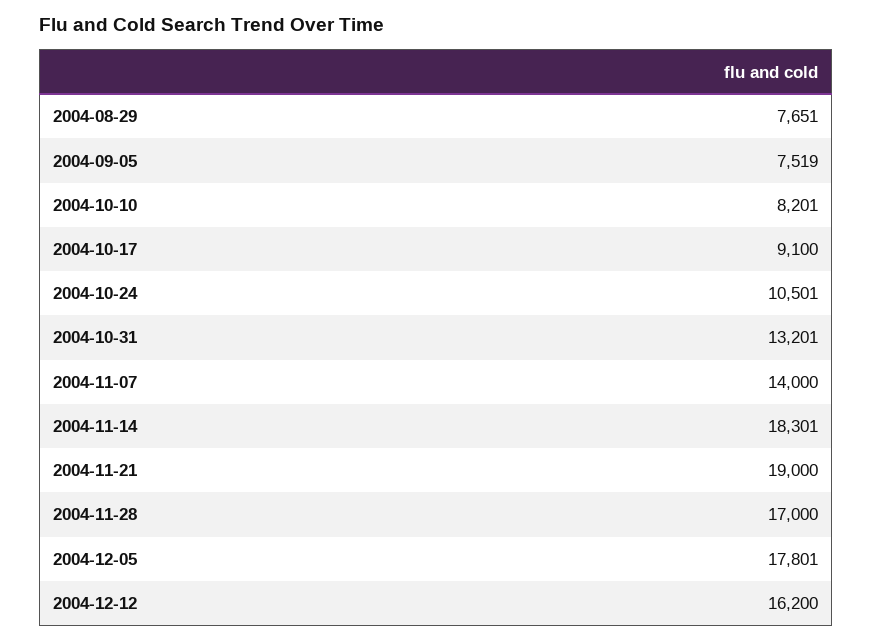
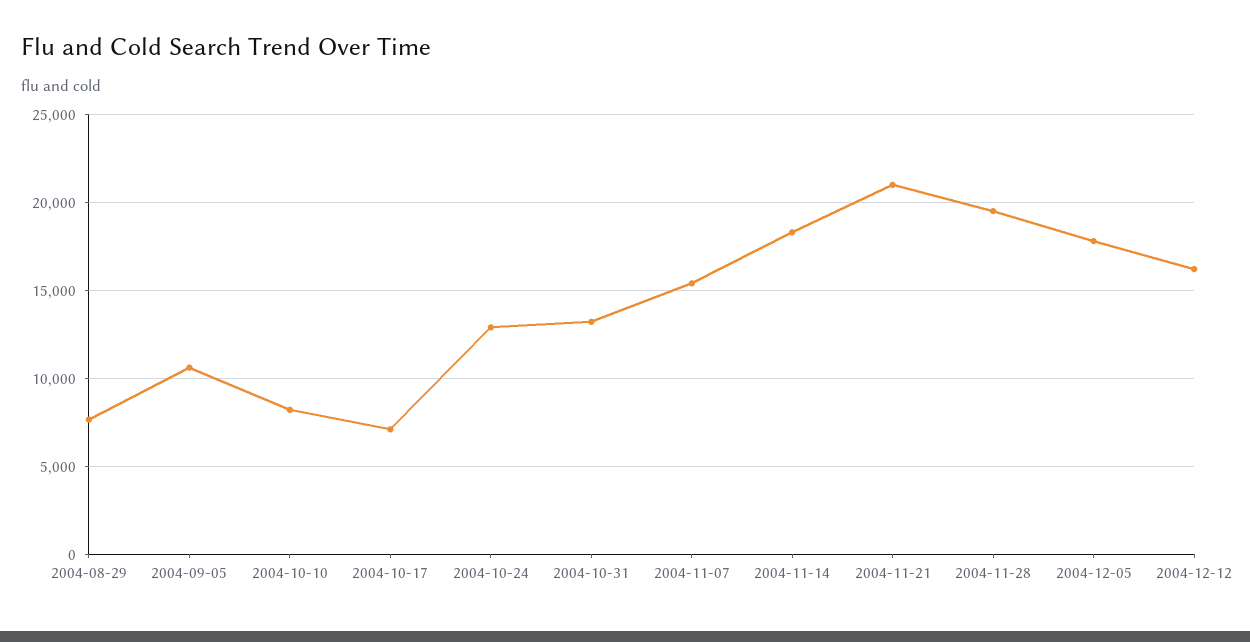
  {
    "2004-08-29": 7651,
-   "2004-09-05": 7519,
+   "2004-09-05": 10500,
    "2004-10-10": 8201,
-   "2004-10-17": 9100,
+   "2004-10-17": 7000,
-   "2004-10-24": 10501,
+   "2004-10-24": 13000,
    "2004-10-31": 13201,
-   "2004-11-07": 14000,
+   "2004-11-07": 15500,
    "2004-11-14": 18301,
-   "2004-11-21": 19000,
+   "2004-11-21": 21000,
-   "2004-11-28": 17000,
+   "2004-11-28": 19500,
    "2004-12-05": 17801,
    "2004-12-12": 16200
  }

